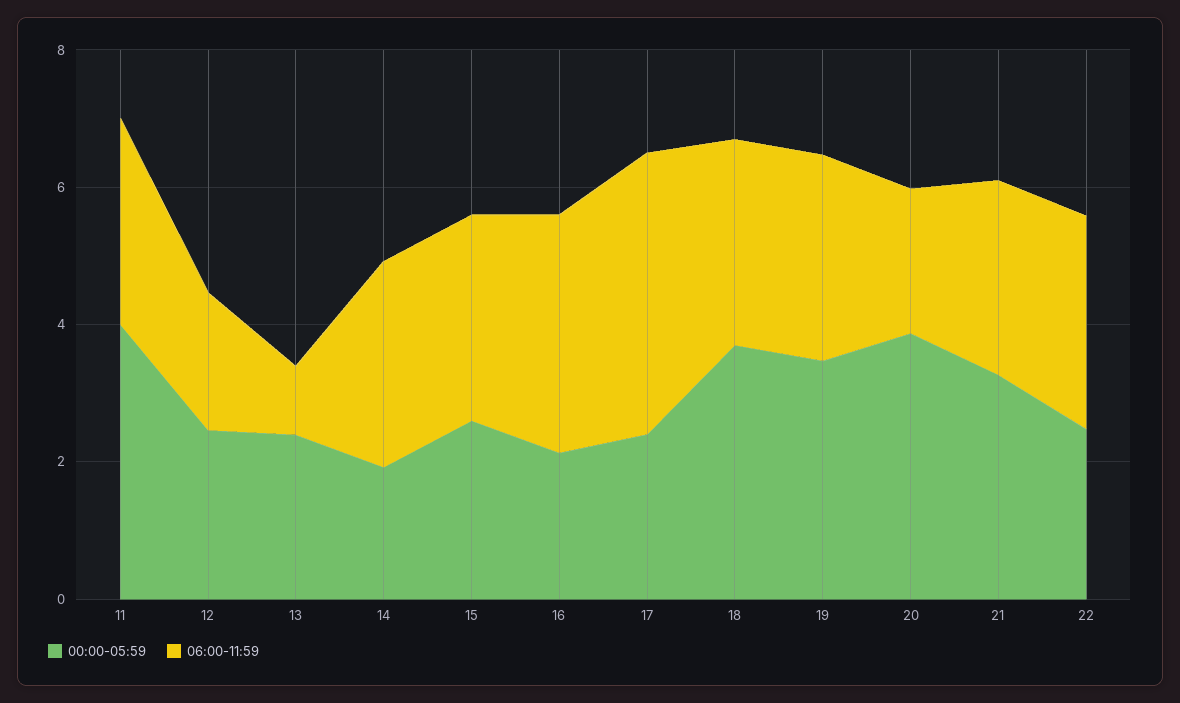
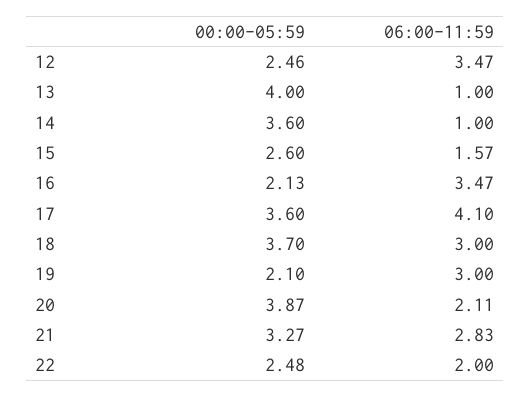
  {
    "00:00-05:59": {
-     "11": 4,
      "12": 2.46,
-     "13": 2.5,
+     "13": 4,
-     "14": 2,
+     "14": 3.6,
      "15": 2.6,
      "16": 2.13,
-     "17": 2.5,
+     "17": 3.6,
      "18": 3.7,
-     "19": 3.5,
+     "19": 2.1,
      "20": 3.87,
      "21": 3.27,
      "22": 2.48
    },
    "06:00-11:59": {
-     "11": 3,
-     "12": 2,
+     "12": 3.47,
      "13": 1,
-     "14": 3,
+     "14": 1,
-     "15": 3,
+     "15": 1.57,
      "16": 3.47,
      "17": 4.1,
      "18": 3,
      "19": 3,
      "20": 2.11,
      "21": 2.83,
-     "22": 3
+     "22": 2
    }
  }

